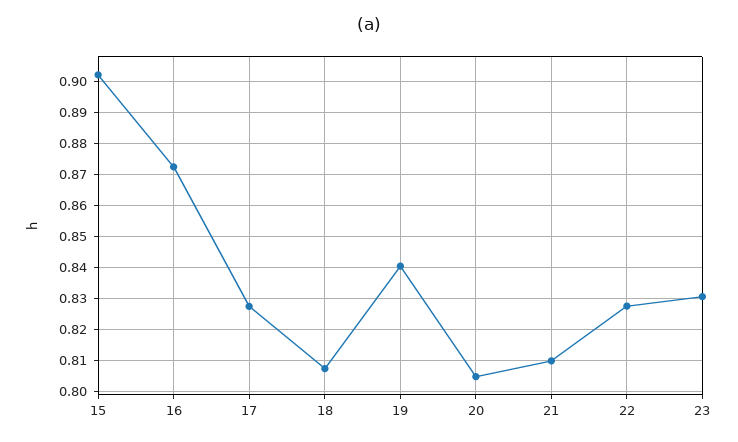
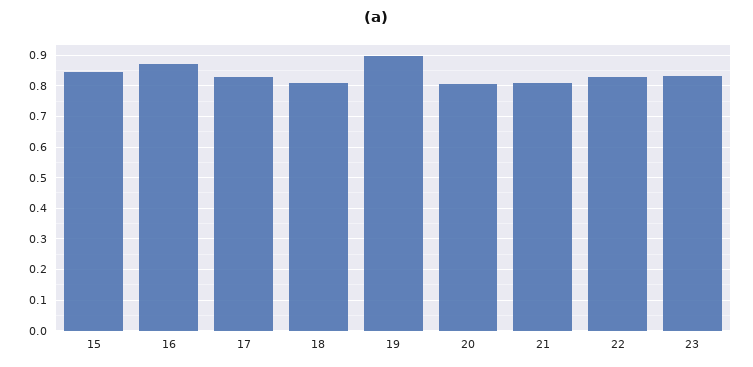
  {
-   "15": 0.902,
+   "15": 0.84,
    "16": 0.872,
    "17": 0.828,
    "18": 0.808,
-   "19": 0.84,
+   "19": 0.9,
    "20": 0.804,
    "21": 0.81,
    "22": 0.828,
    "23": 0.83
  }

